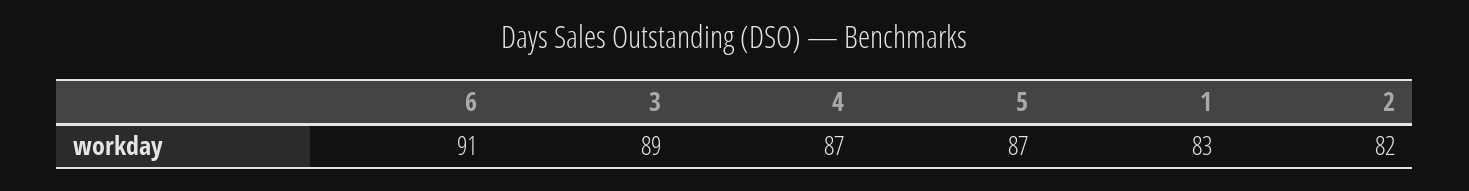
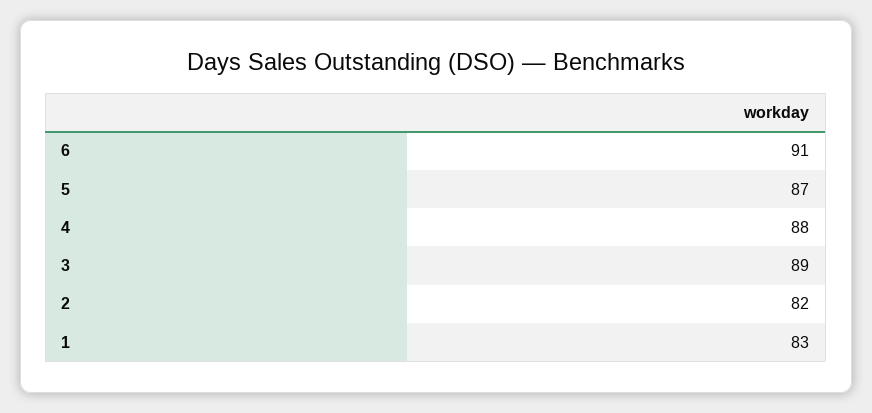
  {
    "6": 91,
    "3": 89,
-   "4": 87,
+   "4": 88,
    "5": 87,
    "1": 83,
    "2": 82
  }

